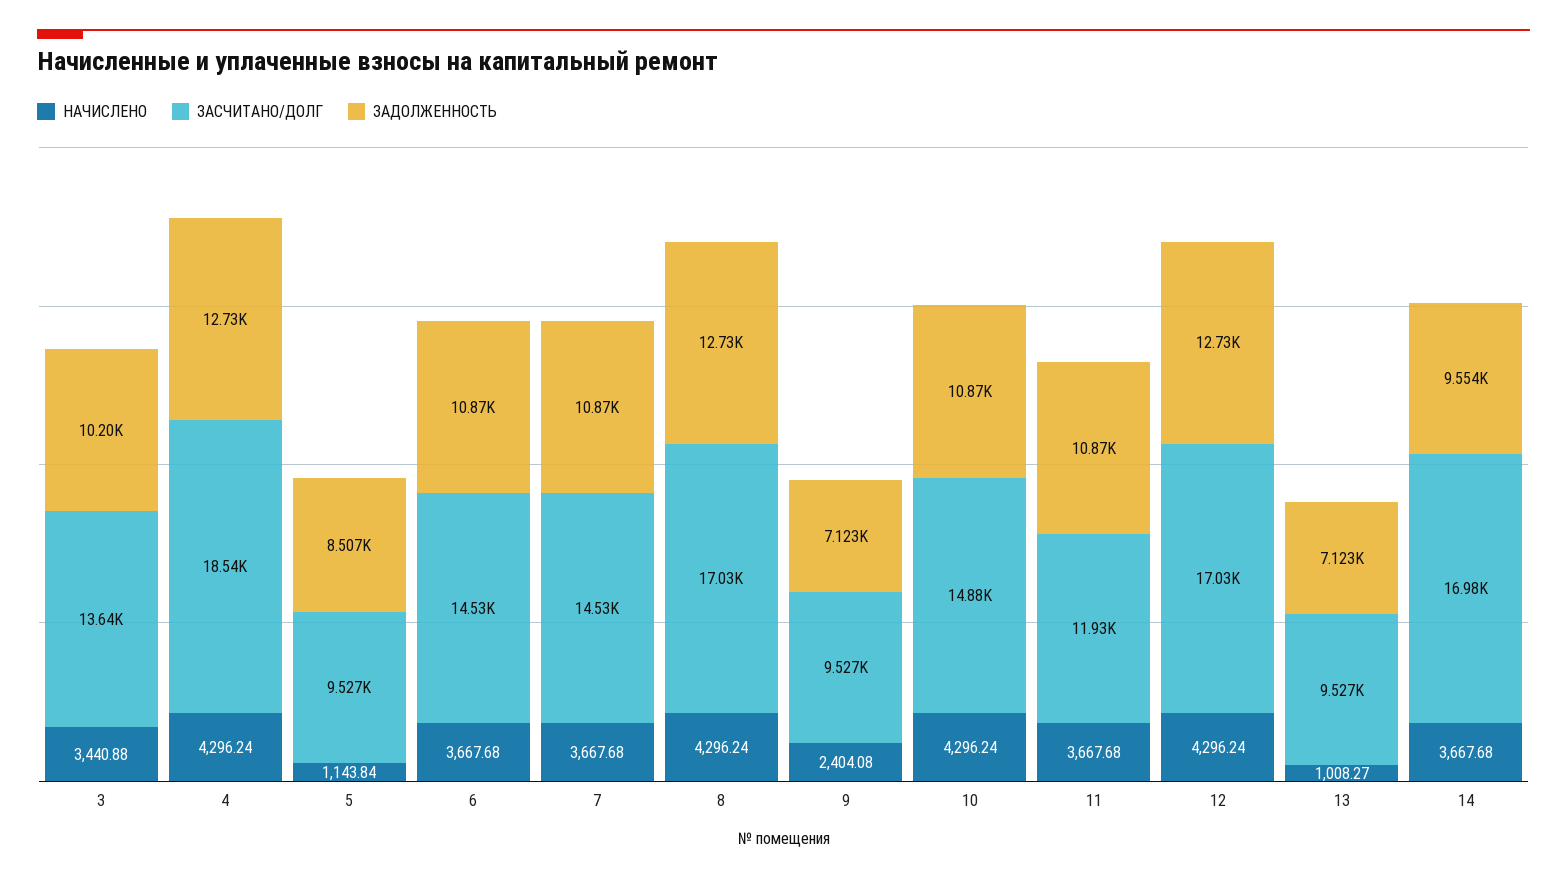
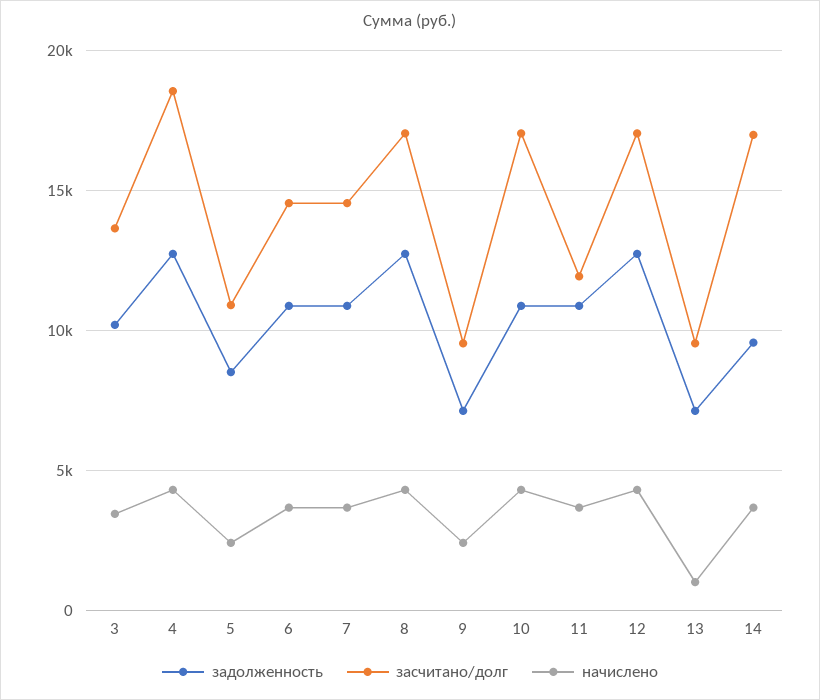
  {
    "НАЧИСЛЕНО": {
      "3": 3440.88,
      "4": 4296.24,
-     "5": 1143.84,
+     "5": 2500,
      "6": 3667.68,
      "7": 3667.68,
      "8": 4296.24,
      "9": 2404.08,
      "10": 4296.24,
      "11": 3667.68,
      "12": 4296.24,
      "13": 1008.27,
      "14": 3667.68
    },
    "ЗАСЧИТАНО/ДОЛГ": {
      "3": 13640,
      "4": 18540,
-     "5": 9527,
+     "5": 11000,
      "6": 14530,
      "7": 14530,
      "8": 17030,
      "9": 9527,
-     "10": 14880,
+     "10": 17000,
      "11": 11930,
      "12": 17030,
      "13": 9527,
      "14": 16980
    },
    "ЗАДОЛЖЕННОСТЬ": {
      "3": 10200,
      "4": 12730,
      "5": 8507,
      "6": 10870,
      "7": 10870,
      "8": 12730,
      "9": 7123,
      "10": 10870,
      "11": 10870,
      "12": 12730,
      "13": 7123,
      "14": 9554
    }
  }

